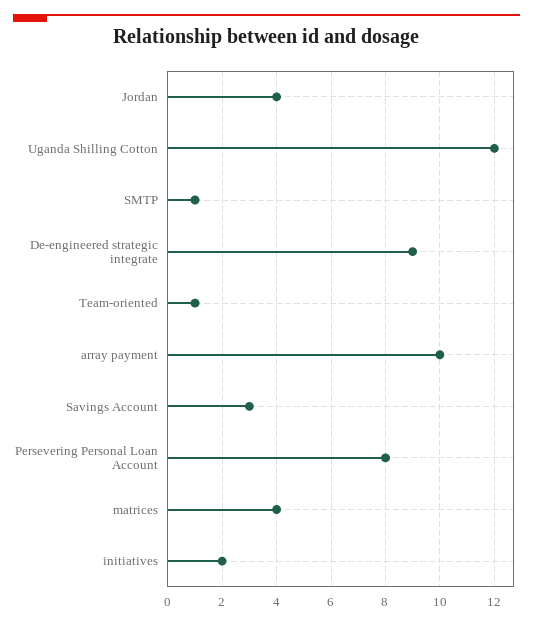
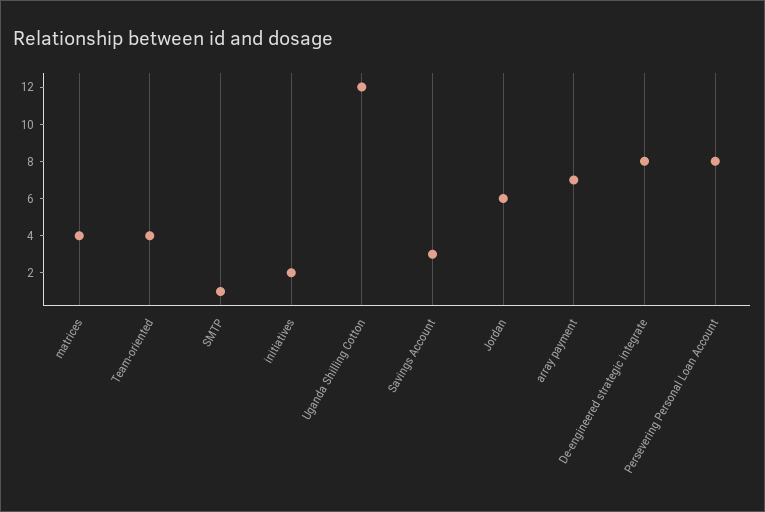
  {
-   "Jordan": 4,
+   "Jordan": 6,
    "Uganda Shilling Cotton": 12,
    "SMTP": 1,
-   "De-engineered strategic integrate": 9,
+   "De-engineered strategic integrate": 8,
-   "Team-oriented": 1,
+   "Team-oriented": 4,
-   "array payment": 10,
+   "array payment": 7,
    "Savings Account": 3,
    "Persevering Personal Loan Account": 8,
    "matrices": 4,
    "initiatives": 2
  }

